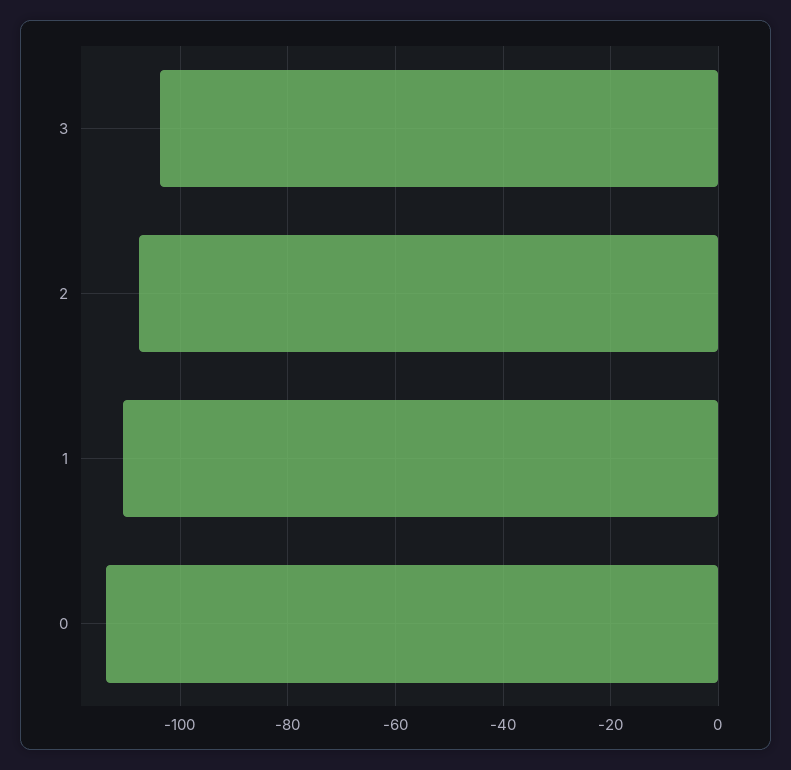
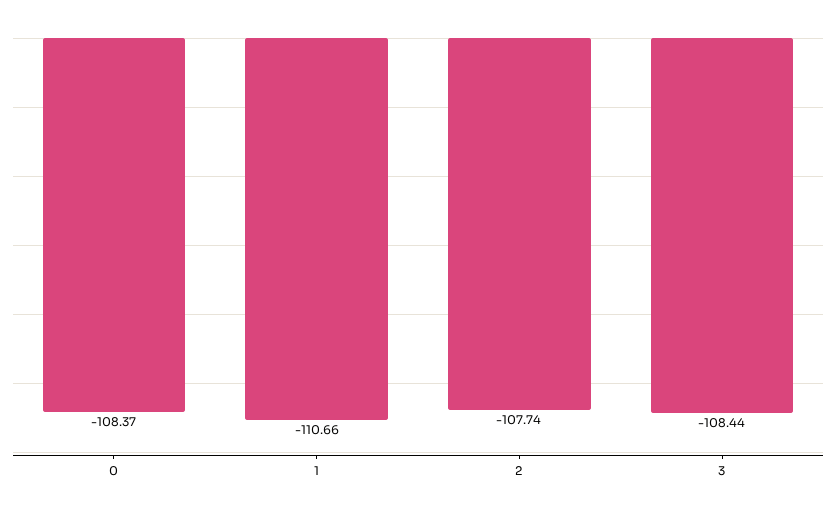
  {
-   "3": -104,
+   "3": -108.44,
    "2": -107.74,
    "1": -110.66,
-   "0": -114
+   "0": -108.37
  }

